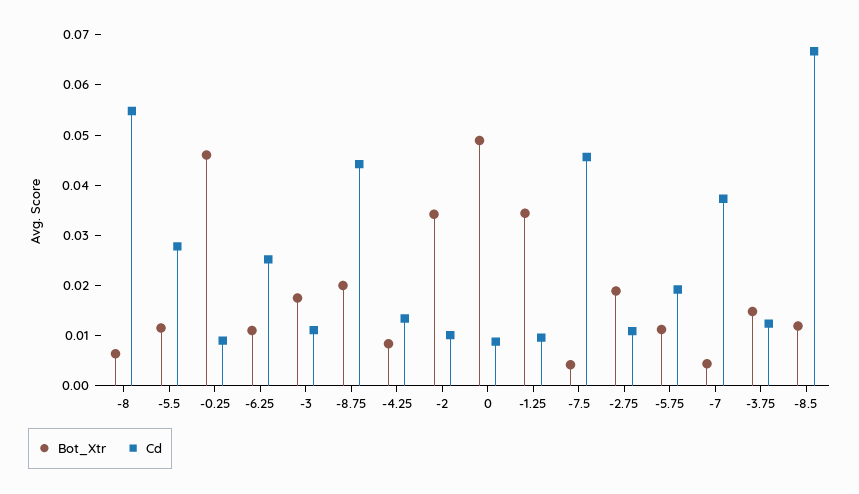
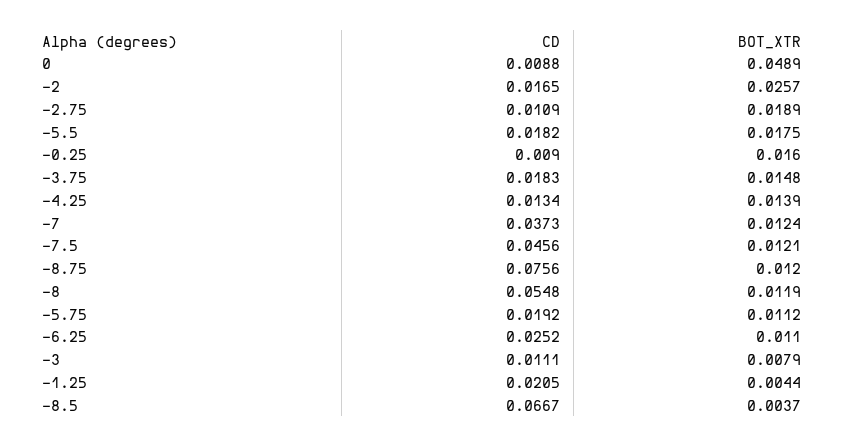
  {
    "Bot_Xtr": {
-     "-8": 0.006,
+     "-8": 0.0119,
-     "-5.5": 0.012,
+     "-5.5": 0.0175,
-     "-0.25": 0.046,
+     "-0.25": 0.016,
      "-6.25": 0.011,
-     "-3": 0.018,
+     "-3": 0.0079,
-     "-8.75": 0.02,
+     "-8.75": 0.012,
-     "-4.25": 0.008,
+     "-4.25": 0.0139,
-     "-2": 0.034,
+     "-2": 0.0257,
      "0": 0.0489,
-     "-1.25": 0.034,
+     "-1.25": 0.0044,
-     "-7.5": 0.004,
+     "-7.5": 0.0121,
      "-2.75": 0.0189,
      "-5.75": 0.0112,
-     "-7": 0.004,
+     "-7": 0.0124,
      "-3.75": 0.0148,
-     "-8.5": 0.012
+     "-8.5": 0.0037
    },
    "Cd": {
      "-8": 0.0548,
-     "-5.5": 0.028,
+     "-5.5": 0.0182,
      "-0.25": 0.009,
      "-6.25": 0.0252,
      "-3": 0.0111,
-     "-8.75": 0.044,
+     "-8.75": 0.0756,
      "-4.25": 0.0134,
-     "-2": 0.01,
+     "-2": 0.0165,
      "0": 0.0088,
-     "-1.25": 0.01,
+     "-1.25": 0.0205,
      "-7.5": 0.0456,
      "-2.75": 0.0109,
      "-5.75": 0.0192,
      "-7": 0.0373,
-     "-3.75": 0.012,
+     "-3.75": 0.0183,
      "-8.5": 0.0667
    }
  }

